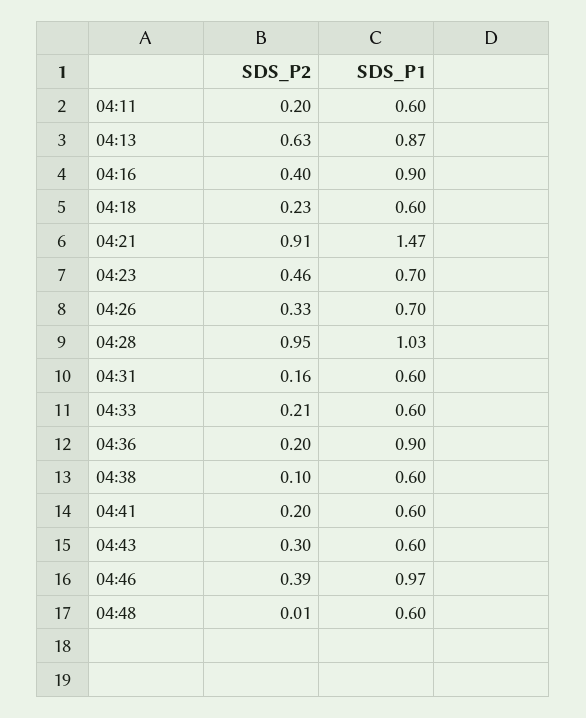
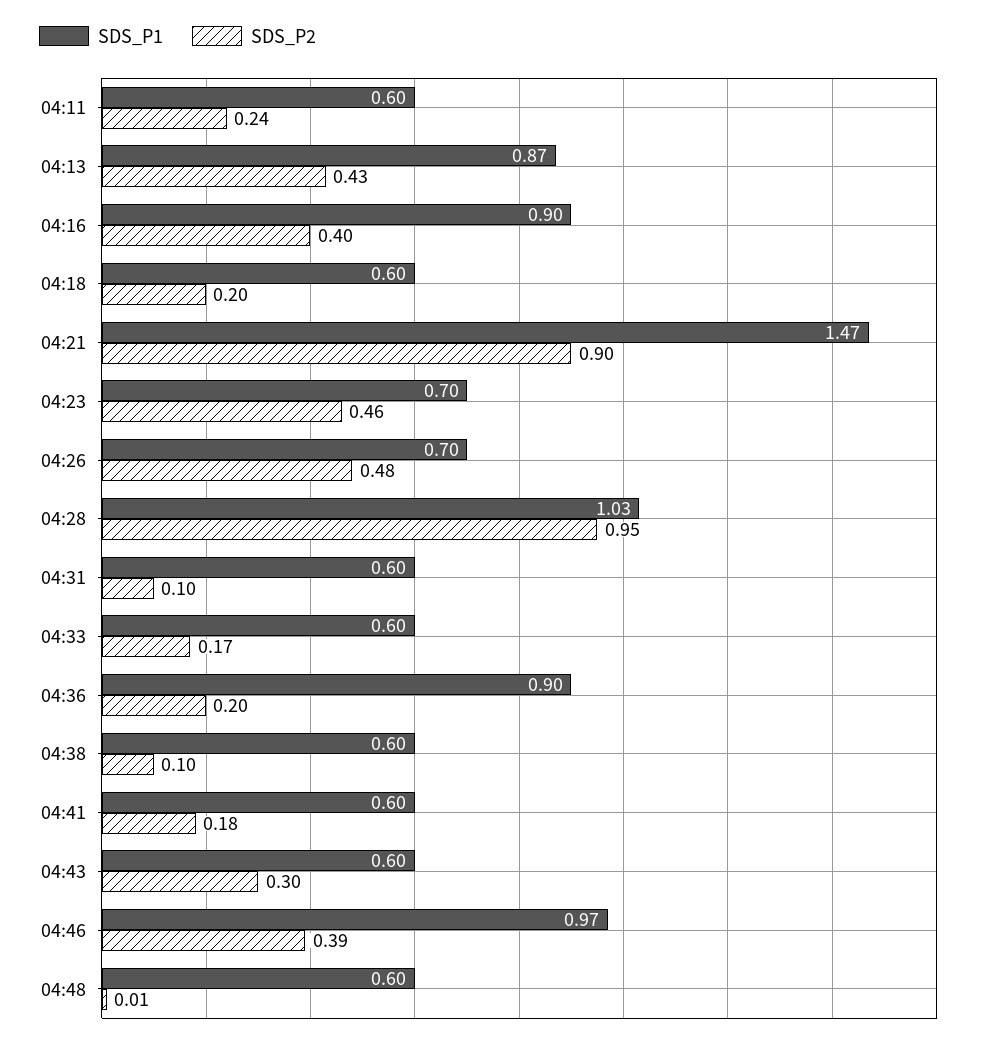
  {
    "SDS_P2": {
-     "04:11": 0.2,
+     "04:11": 0.24,
-     "04:13": 0.63,
+     "04:13": 0.43,
      "04:16": 0.4,
-     "04:18": 0.23,
+     "04:18": 0.2,
-     "04:21": 0.91,
+     "04:21": 0.9,
      "04:23": 0.46,
-     "04:26": 0.33,
+     "04:26": 0.48,
      "04:28": 0.95,
-     "04:31": 0.16,
+     "04:31": 0.1,
-     "04:33": 0.21,
+     "04:33": 0.17,
      "04:36": 0.2,
      "04:38": 0.1,
-     "04:41": 0.2,
+     "04:41": 0.18,
      "04:43": 0.3,
      "04:46": 0.39,
      "04:48": 0.01
    },
    "SDS_P1": {
      "04:11": 0.6,
      "04:13": 0.87,
      "04:16": 0.9,
      "04:18": 0.6,
      "04:21": 1.47,
      "04:23": 0.7,
      "04:26": 0.7,
      "04:28": 1.03,
      "04:31": 0.6,
      "04:33": 0.6,
      "04:36": 0.9,
      "04:38": 0.6,
      "04:41": 0.6,
      "04:43": 0.6,
      "04:46": 0.97,
      "04:48": 0.6
    }
  }

